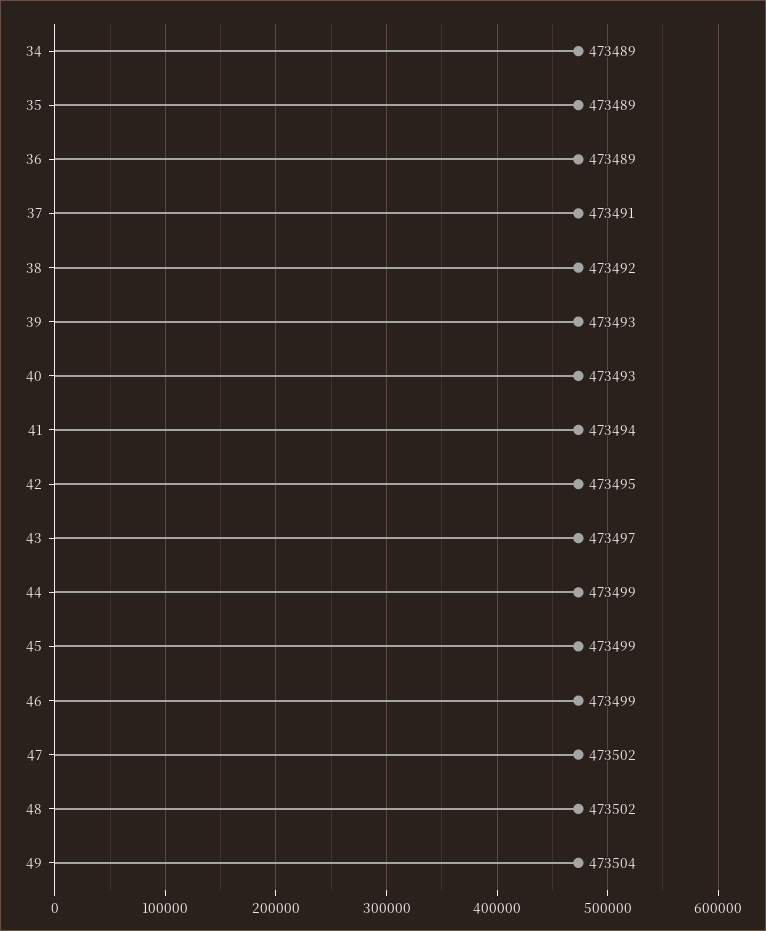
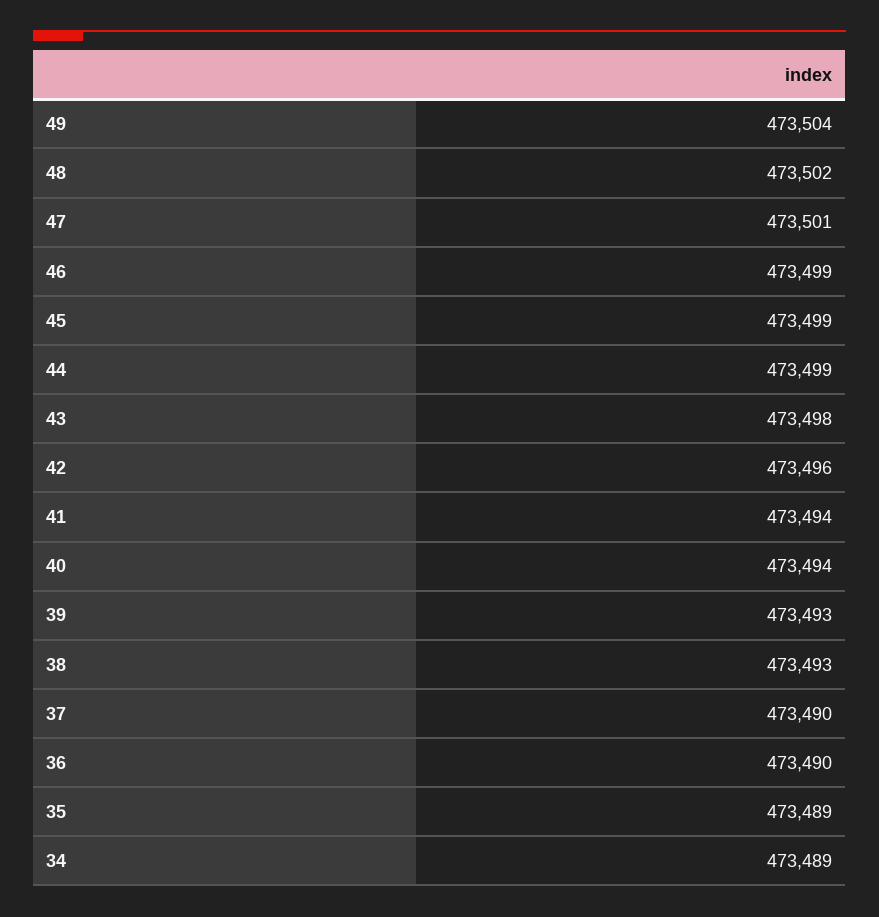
  {
    "34": 473489,
    "35": 473489,
-   "36": 473489,
+   "36": 473490,
-   "37": 473491,
+   "37": 473490,
-   "38": 473492,
+   "38": 473493,
    "39": 473493,
-   "40": 473493,
+   "40": 473494,
    "41": 473494,
-   "42": 473495,
+   "42": 473496,
-   "43": 473497,
+   "43": 473498,
    "44": 473499,
    "45": 473499,
    "46": 473499,
-   "47": 473502,
+   "47": 473501,
    "48": 473502,
    "49": 473504
  }

